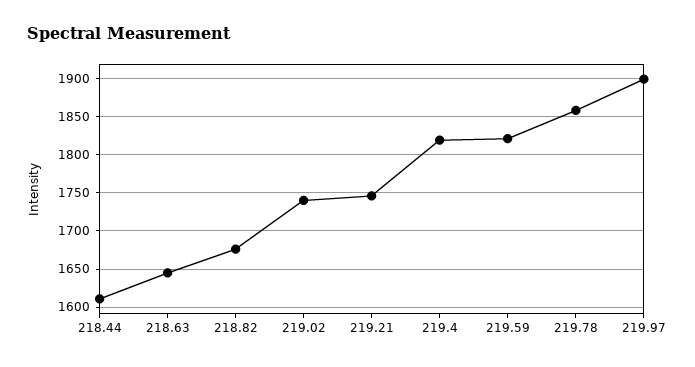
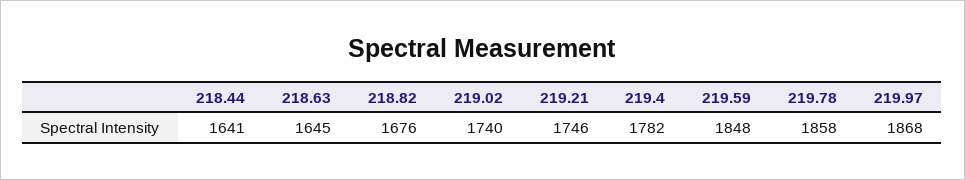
  {
-   "218.44": 1610,
+   "218.44": 1641,
    "218.63": 1645,
    "218.82": 1676,
    "219.02": 1740,
    "219.21": 1746,
-   "219.4": 1820,
+   "219.4": 1782,
-   "219.59": 1820,
+   "219.59": 1848,
    "219.78": 1858,
-   "219.97": 1900
+   "219.97": 1868
  }

